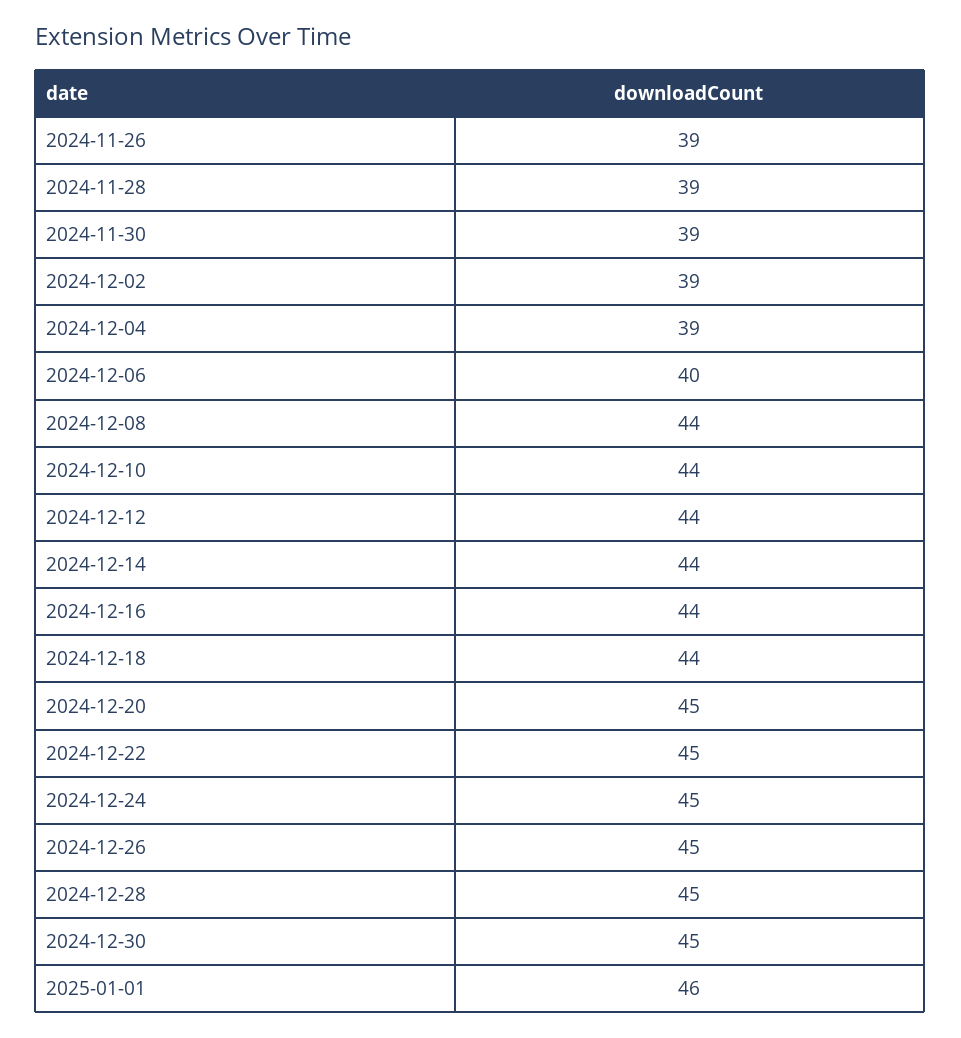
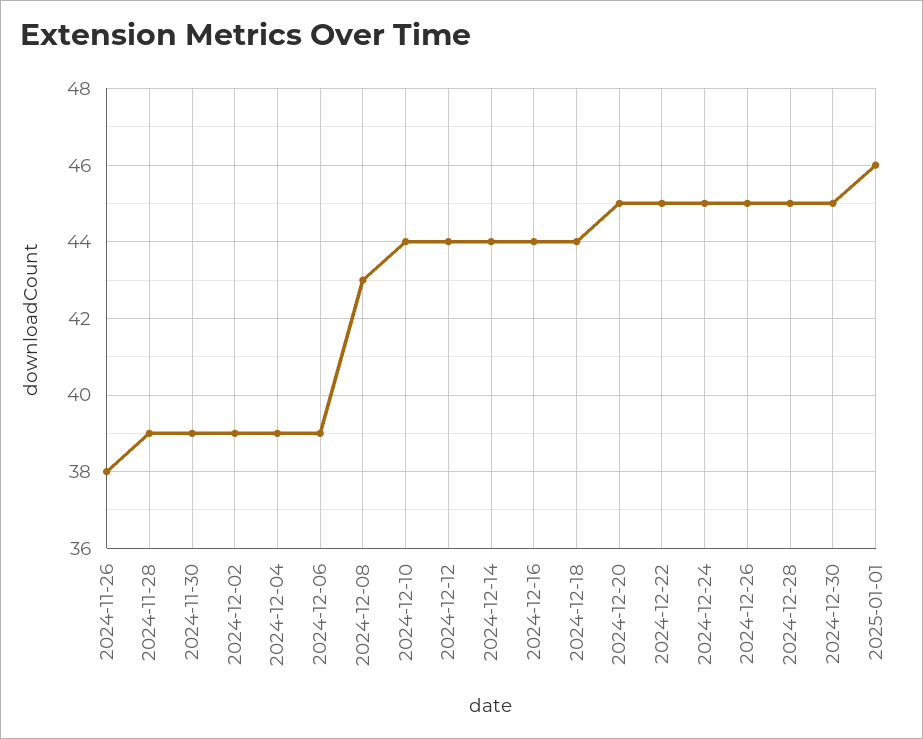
  {
-   "2024-11-26": 39,
+   "2024-11-26": 38,
    "2024-11-28": 39,
    "2024-11-30": 39,
    "2024-12-02": 39,
    "2024-12-04": 39,
-   "2024-12-06": 40,
+   "2024-12-06": 39,
-   "2024-12-08": 44,
+   "2024-12-08": 43,
    "2024-12-10": 44,
    "2024-12-12": 44,
    "2024-12-14": 44,
    "2024-12-16": 44,
    "2024-12-18": 44,
    "2024-12-20": 45,
    "2024-12-22": 45,
    "2024-12-24": 45,
    "2024-12-26": 45,
    "2024-12-28": 45,
    "2024-12-30": 45,
    "2025-01-01": 46
  }

